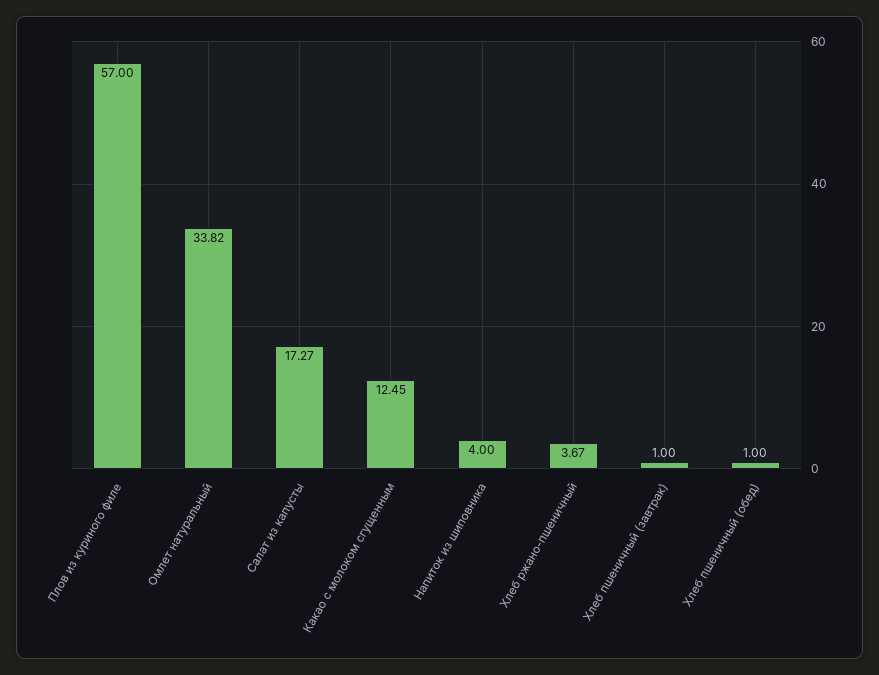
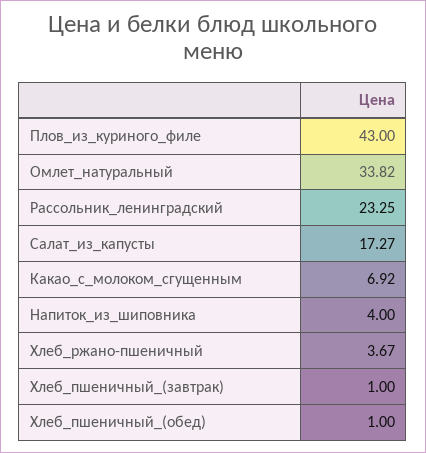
  {
-   "Плов из куриного филе": 57,
+   "Плов из куриного филе": 43,
    "Омлет натуральный": 33.82,
    "Салат из капусты": 17.27,
-   "Какао с молоком сгущенным": 12.45,
+   "Какао с молоком сгущенным": 6.92,
    "Напиток из шиповника": 4,
    "Хлеб ржано-пшеничный": 3.67,
    "Хлеб пшеничный (завтрак)": 1,
-   "Хлеб пшеничный (обед)": 1
+   "Хлеб пшеничный (обед)": 1,
+   "Рассольник_ленинградский": 23.25
  }

